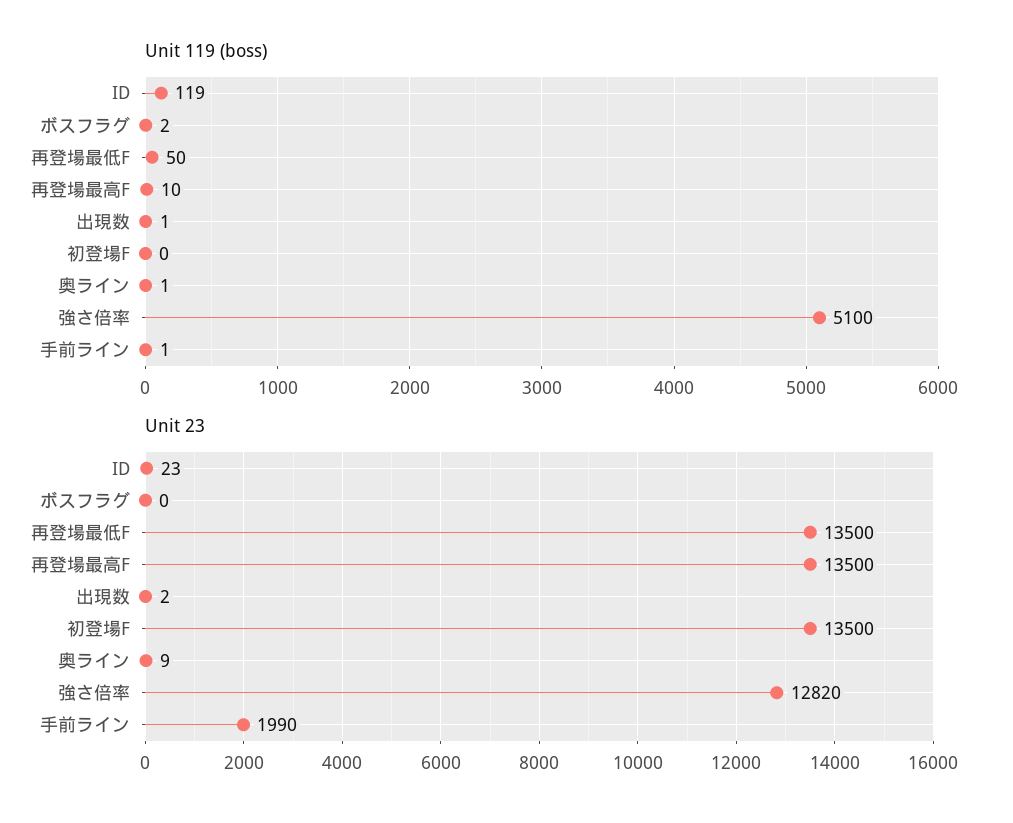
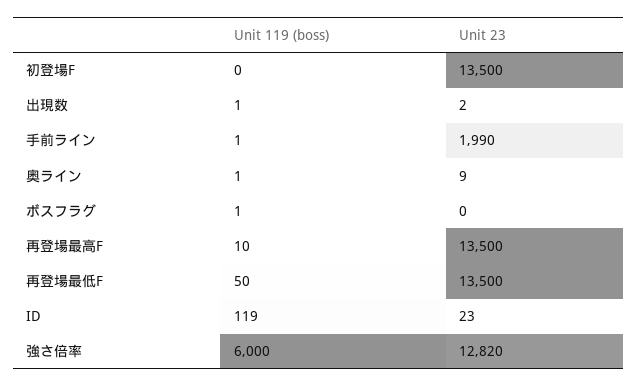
  {
    "Unit 119 (boss)": {
      "ID": 119,
-     "ボスフラグ": 2,
+     "ボスフラグ": 1,
      "再登場最低F": 50,
      "再登場最高F": 10,
      "出現数": 1,
      "初登場F": 0,
      "奥ライン": 1,
-     "強さ倍率": 5100,
+     "強さ倍率": 6000,
      "手前ライン": 1
    },
    "Unit 23": {
      "ID": 23,
      "ボスフラグ": 0,
      "再登場最低F": 13500,
      "再登場最高F": 13500,
      "出現数": 2,
      "初登場F": 13500,
      "奥ライン": 9,
      "強さ倍率": 12820,
      "手前ライン": 1990
    }
  }

